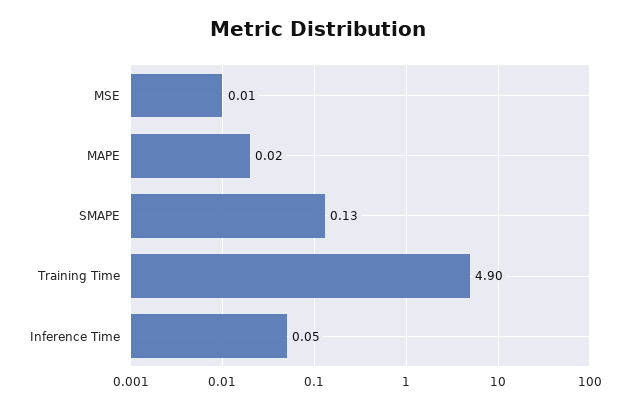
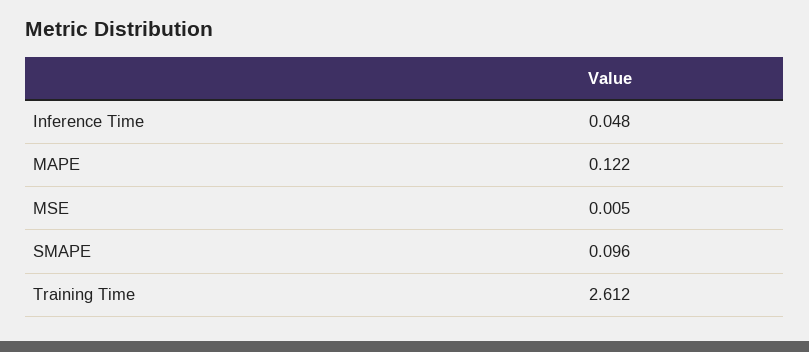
  {
    "MSE": 0.005,
-   "MAPE": 0.02,
+   "MAPE": 0.122,
-   "SMAPE": 0.13,
+   "SMAPE": 0.096,
-   "Training Time": 4.9,
+   "Training Time": 2.612,
    "Inference Time": 0.048
  }

